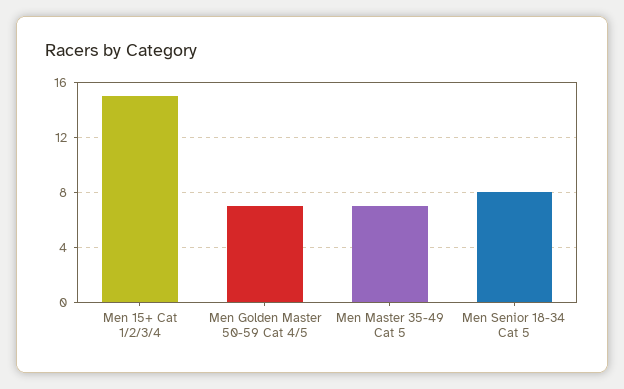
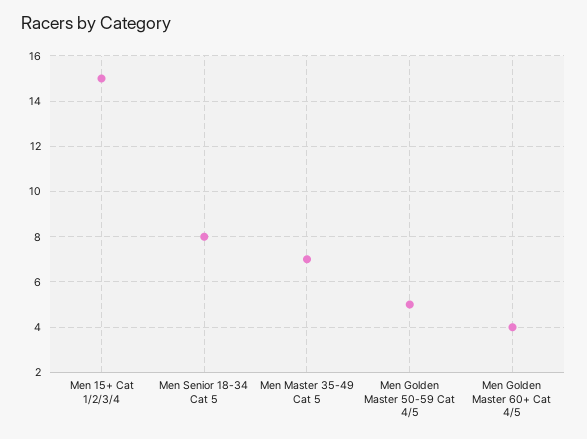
  {
    "Men 15+ Cat 1/2/3/4": 15,
-   "Men Golden Master 50-59 Cat 4/5": 7,
+   "Men Golden Master 50-59 Cat 4/5": 5,
    "Men Master 35-49 Cat 5": 7,
-   "Men Senior 18-34 Cat 5": 8
+   "Men Senior 18-34 Cat 5": 8,
+   "Men Golden Master 60+ Cat 4/5": 4
  }

